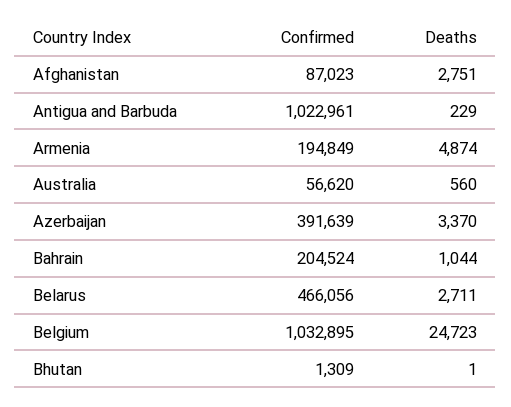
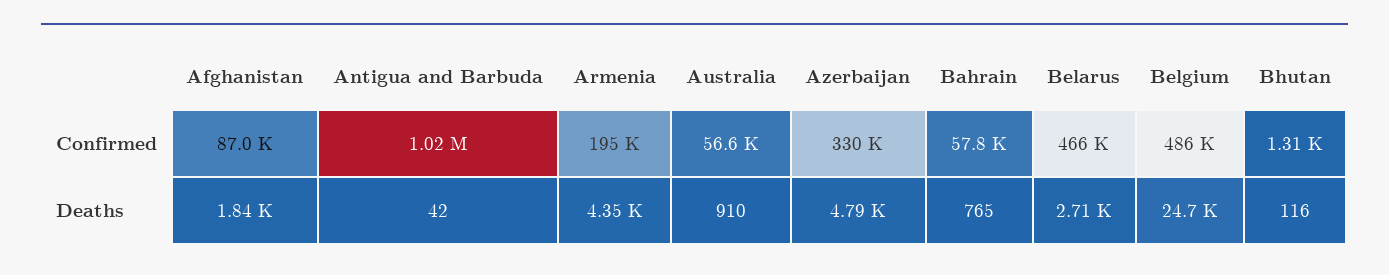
  {
    "Confirmed": {
      "Afghanistan": 87023,
      "Antigua and Barbuda": 1022961,
      "Armenia": 194849,
      "Australia": 56620,
-     "Azerbaijan": 391639,
+     "Azerbaijan": 330000,
-     "Bahrain": 204524,
+     "Bahrain": 57800,
      "Belarus": 466056,
-     "Belgium": 1032895,
+     "Belgium": 486000,
      "Bhutan": 1309
    },
    "Deaths": {
-     "Afghanistan": 2751,
+     "Afghanistan": 1840,
-     "Antigua and Barbuda": 229,
+     "Antigua and Barbuda": 42,
-     "Armenia": 4874,
+     "Armenia": 4350,
-     "Australia": 560,
+     "Australia": 910,
-     "Azerbaijan": 3370,
+     "Azerbaijan": 4790,
-     "Bahrain": 1044,
+     "Bahrain": 765,
      "Belarus": 2711,
      "Belgium": 24723,
-     "Bhutan": 1
+     "Bhutan": 116
    }
  }

